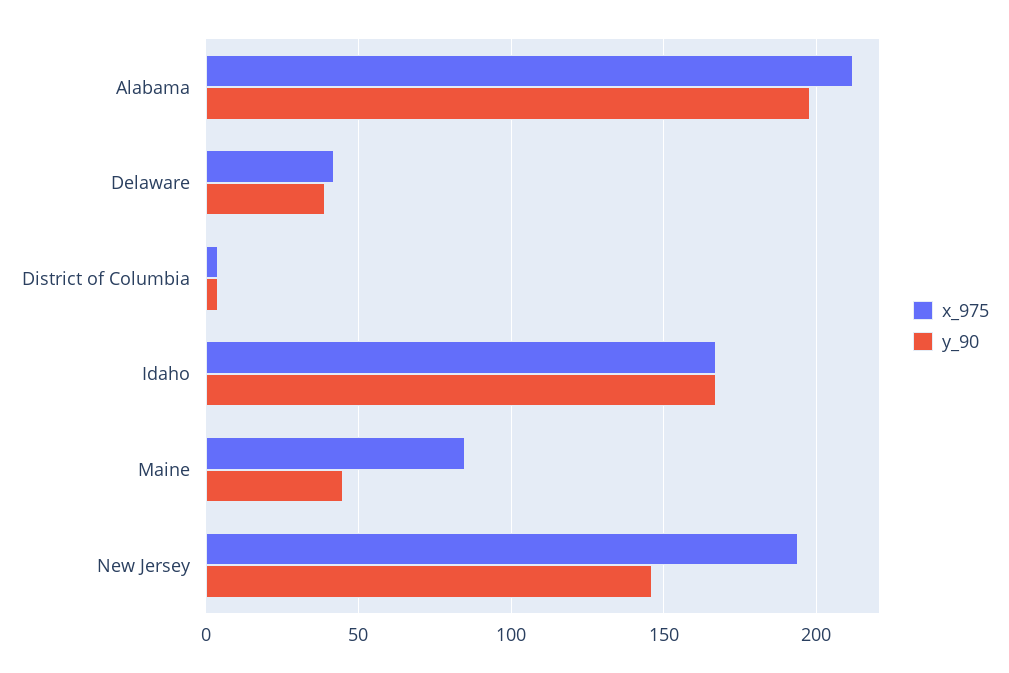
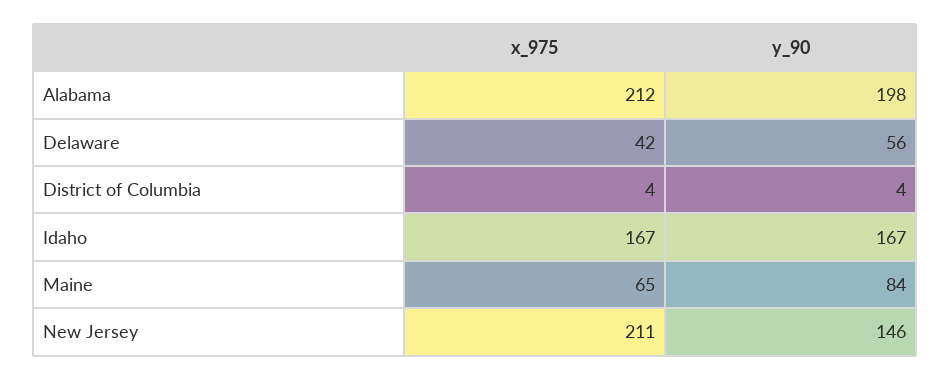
  {
    "x_975": {
      "Alabama": 212,
      "Delaware": 42,
      "District of Columbia": 4,
      "Idaho": 167,
-     "Maine": 85,
+     "Maine": 65,
-     "New Jersey": 195
+     "New Jersey": 211
    },
    "y_90": {
      "Alabama": 198,
-     "Delaware": 40,
+     "Delaware": 56,
      "District of Columbia": 4,
      "Idaho": 167,
-     "Maine": 45,
+     "Maine": 84,
      "New Jersey": 146
    }
  }

